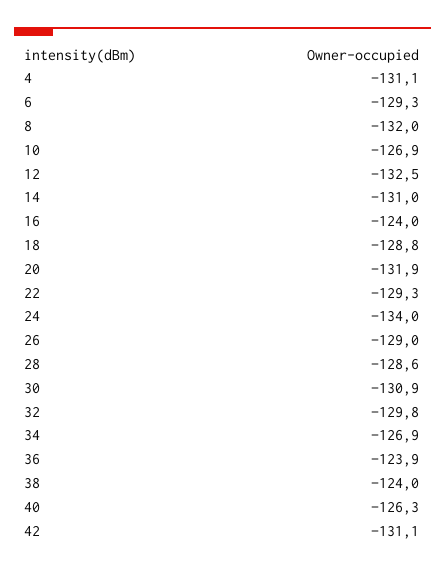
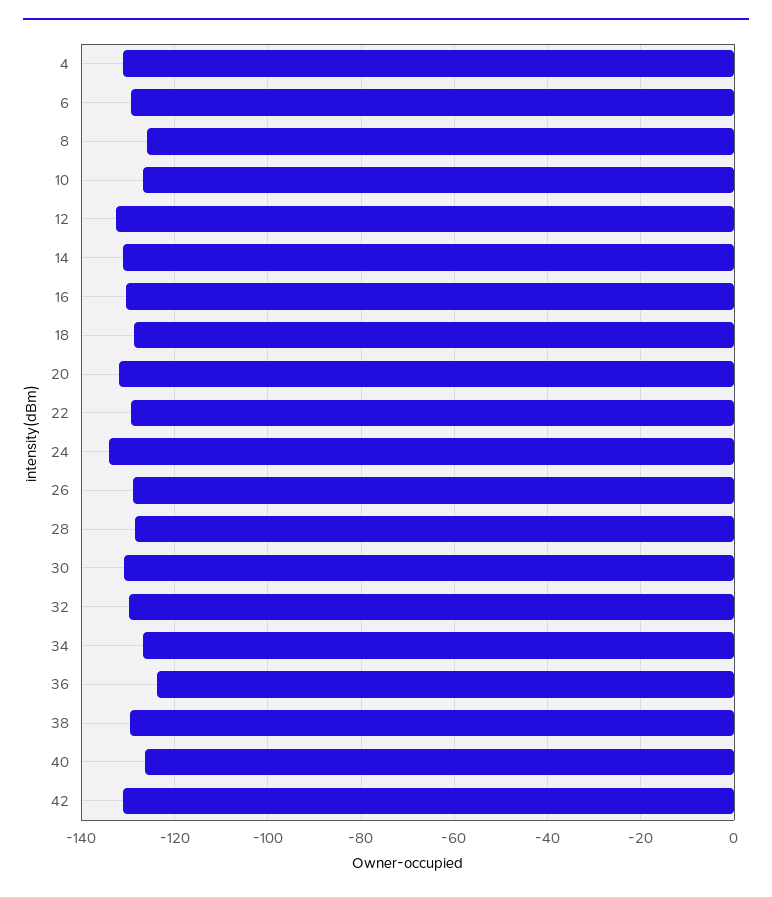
  {
    "4": -131.1,
    "6": -129.3,
-   "8": -132,
+   "8": -126,
    "10": -126.9,
    "12": -132.5,
    "14": -131,
-   "16": -124,
+   "16": -130,
    "18": -128.8,
    "20": -131.9,
    "22": -129.3,
    "24": -134,
    "26": -129,
    "28": -128.6,
    "30": -130.9,
    "32": -129.8,
    "34": -126.9,
    "36": -123.9,
-   "38": -124,
+   "38": -130,
    "40": -126.3,
    "42": -131.1
  }

